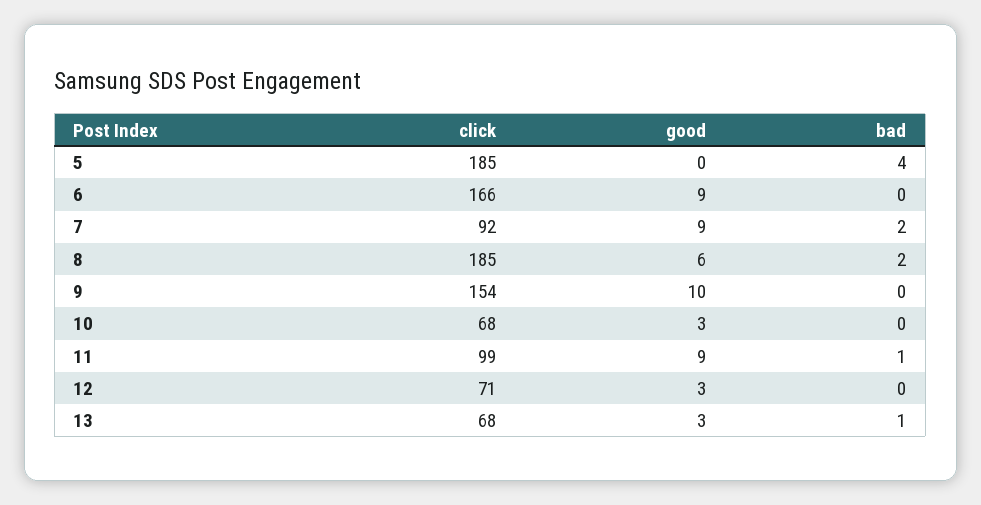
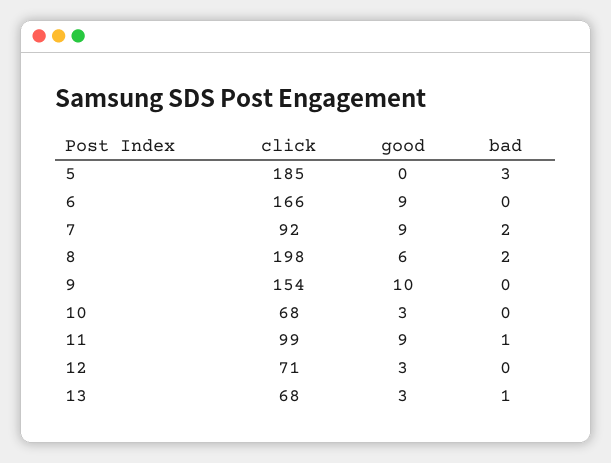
  {
    "click": {
      "5": 185,
      "6": 166,
      "7": 92,
-     "8": 185,
+     "8": 198,
      "9": 154,
      "10": 68,
      "11": 99,
      "12": 71,
      "13": 68
    },
    "good": {
      "5": 0,
      "6": 9,
      "7": 9,
      "8": 6,
      "9": 10,
      "10": 3,
      "11": 9,
      "12": 3,
      "13": 3
    },
    "bad": {
-     "5": 4,
+     "5": 3,
      "6": 0,
      "7": 2,
      "8": 2,
      "9": 0,
      "10": 0,
      "11": 1,
      "12": 0,
      "13": 1
    }
  }

